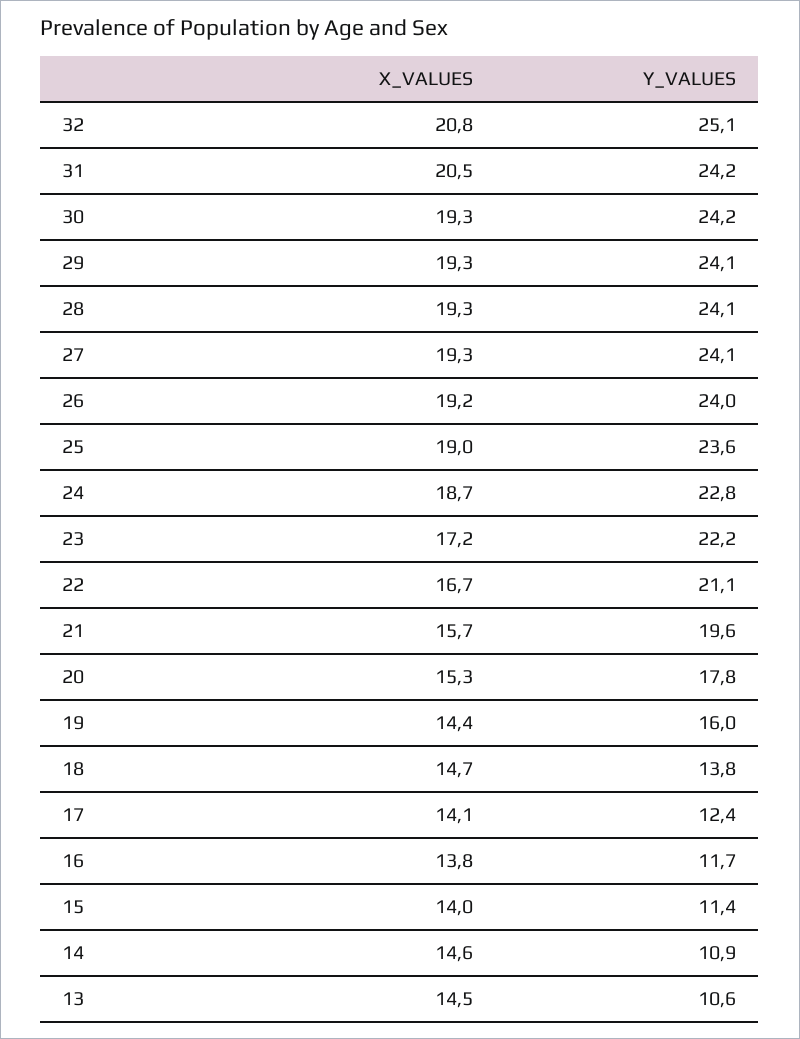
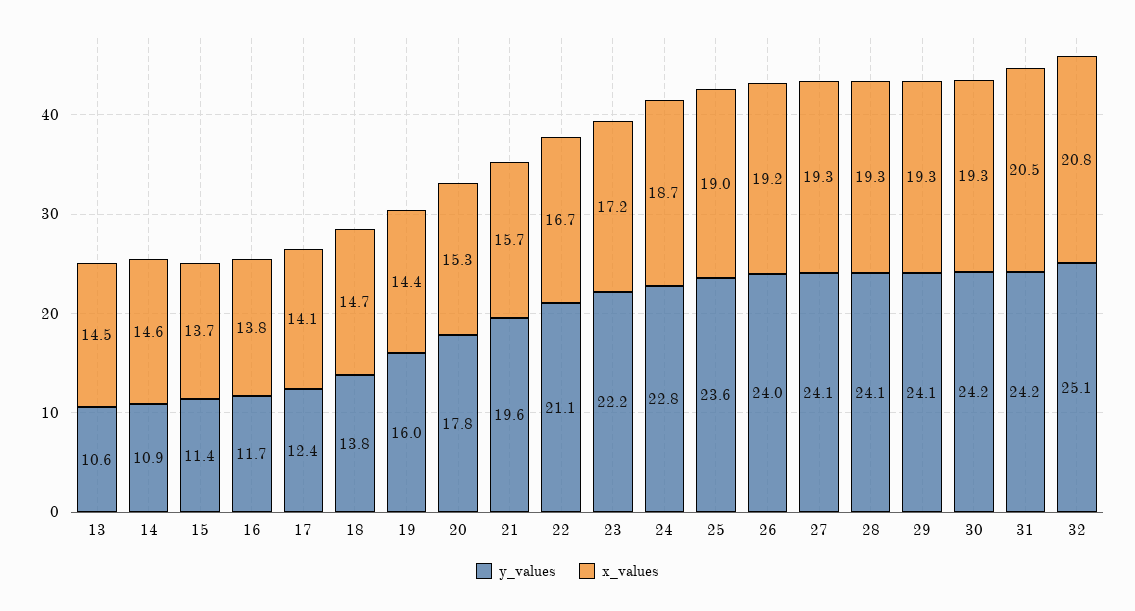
  {
    "X_VALUES": {
      "32": 20.8,
      "31": 20.5,
      "30": 19.3,
      "29": 19.3,
      "28": 19.3,
      "27": 19.3,
      "26": 19.2,
      "25": 19,
      "24": 18.7,
      "23": 17.2,
      "22": 16.7,
      "21": 15.7,
      "20": 15.3,
      "19": 14.4,
      "18": 14.7,
      "17": 14.1,
      "16": 13.8,
-     "15": 14,
+     "15": 13.7,
      "14": 14.6,
      "13": 14.5
    },
    "Y_VALUES": {
      "32": 25.1,
      "31": 24.2,
      "30": 24.2,
      "29": 24.1,
      "28": 24.1,
      "27": 24.1,
      "26": 24,
      "25": 23.6,
      "24": 22.8,
      "23": 22.2,
      "22": 21.1,
      "21": 19.6,
      "20": 17.8,
      "19": 16,
      "18": 13.8,
      "17": 12.4,
      "16": 11.7,
      "15": 11.4,
      "14": 10.9,
      "13": 10.6
    }
  }

